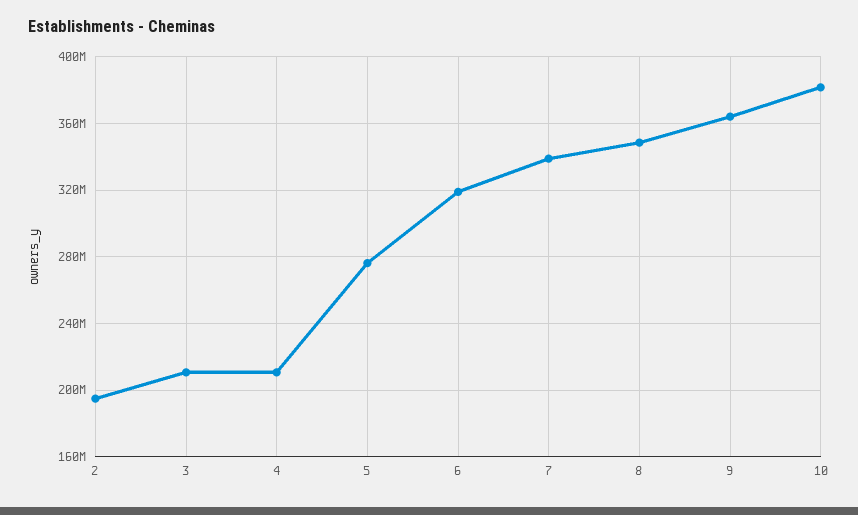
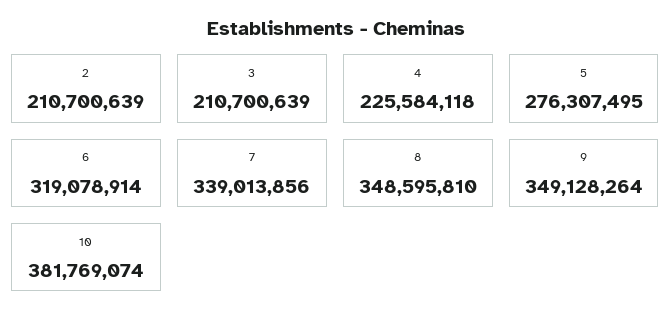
  {
-   "2": 195000000,
+   "2": 210700639,
    "3": 210700639,
-   "4": 210000000,
+   "4": 225584118,
    "5": 276307495,
    "6": 319078914,
    "7": 339013856,
    "8": 348595810,
-   "9": 365000000,
+   "9": 349128264,
    "10": 381769074
  }

